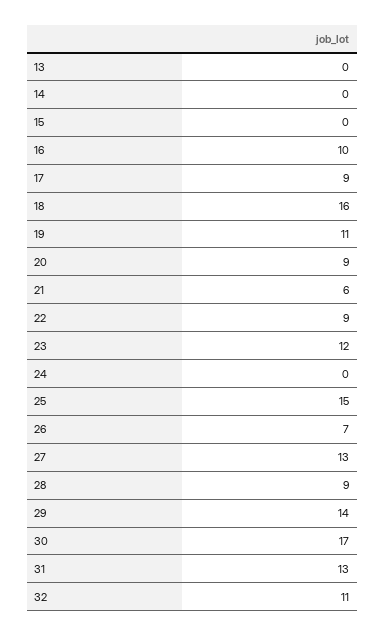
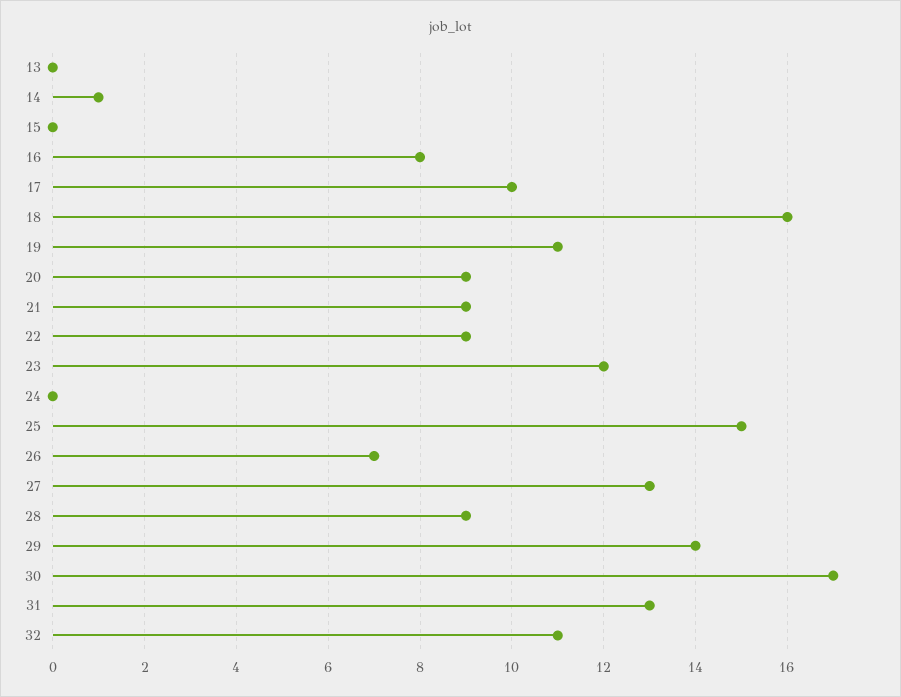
  {
    "13": 0,
-   "14": 0,
+   "14": 1,
    "15": 0,
-   "16": 10,
+   "16": 8,
-   "17": 9,
+   "17": 10,
    "18": 16,
    "19": 11,
    "20": 9,
-   "21": 6,
+   "21": 9,
    "22": 9,
    "23": 12,
    "24": 0,
    "25": 15,
    "26": 7,
    "27": 13,
    "28": 9,
    "29": 14,
    "30": 17,
    "31": 13,
    "32": 11
  }

